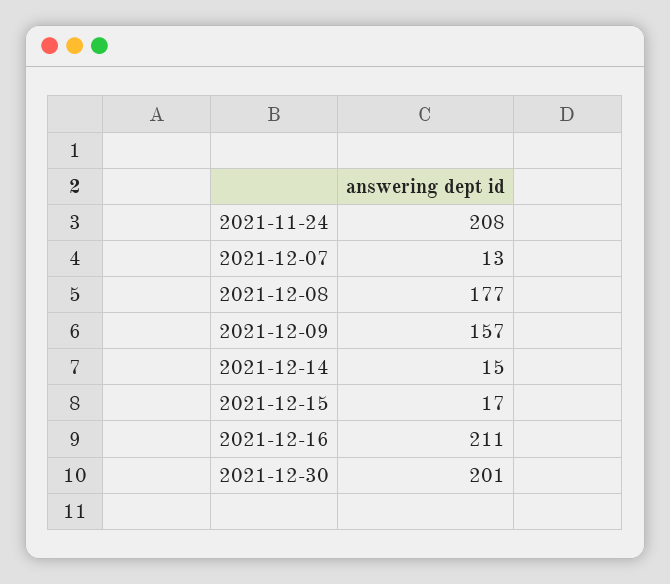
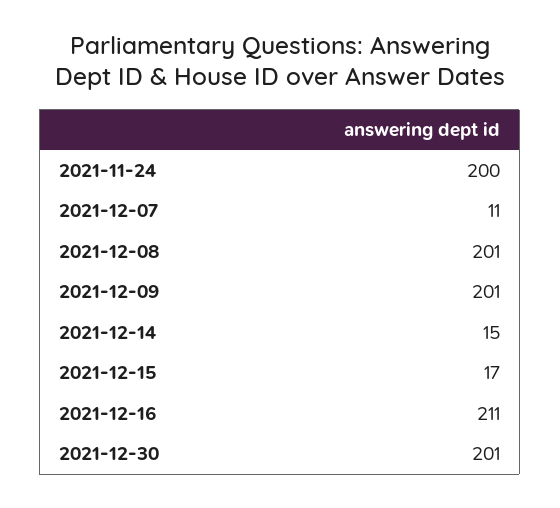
  {
-   "2021-11-24": 208,
+   "2021-11-24": 200,
-   "2021-12-07": 13,
+   "2021-12-07": 11,
-   "2021-12-08": 177,
+   "2021-12-08": 201,
-   "2021-12-09": 157,
+   "2021-12-09": 201,
    "2021-12-14": 15,
    "2021-12-15": 17,
    "2021-12-16": 211,
    "2021-12-30": 201
  }

